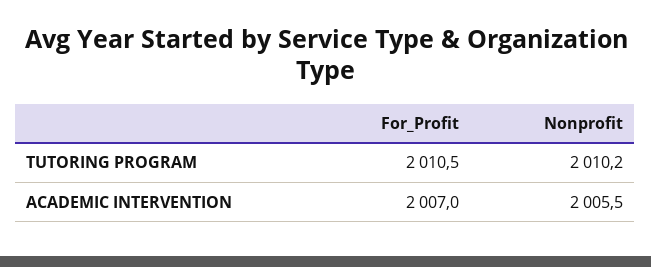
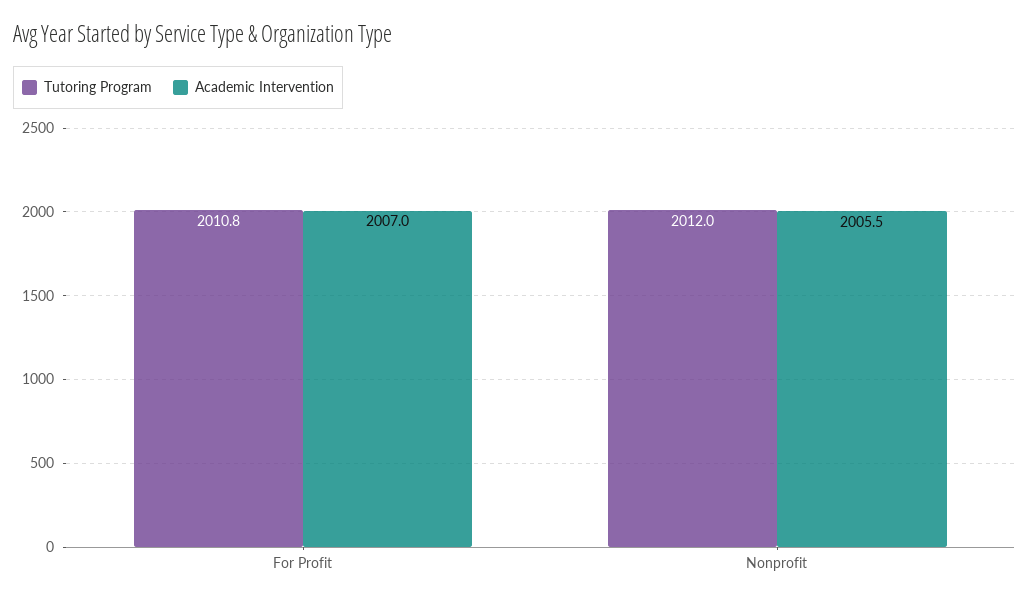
  {
    "TUTORING PROGRAM": {
-     "For_Profit": 2010.5,
+     "For_Profit": 2010.8,
-     "Nonprofit": 2010.2
+     "Nonprofit": 2012
    },
    "ACADEMIC INTERVENTION": {
      "For_Profit": 2007,
      "Nonprofit": 2005.5
    }
  }

